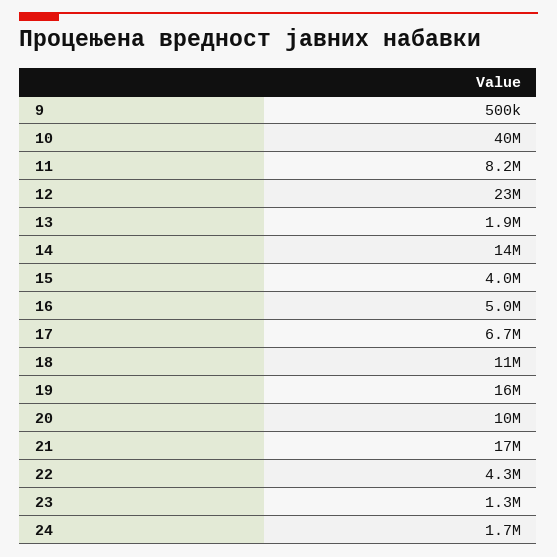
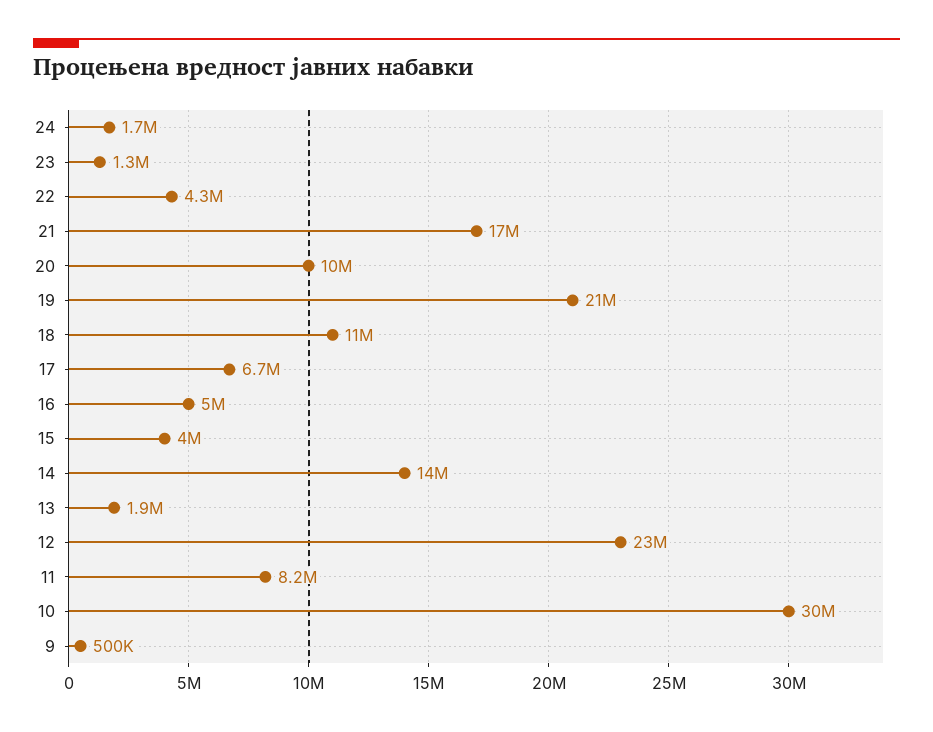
  {
    "9": 500000,
-   "10": 40000000,
+   "10": 30000000,
    "11": 8200000,
    "12": 23000000,
    "13": 1900000,
    "14": 14000000,
    "15": 4000000,
    "16": 5000000,
    "17": 6700000,
    "18": 11000000,
-   "19": 16000000,
+   "19": 21000000,
    "20": 10000000,
    "21": 17000000,
    "22": 4300000,
    "23": 1300000,
    "24": 1700000
  }

